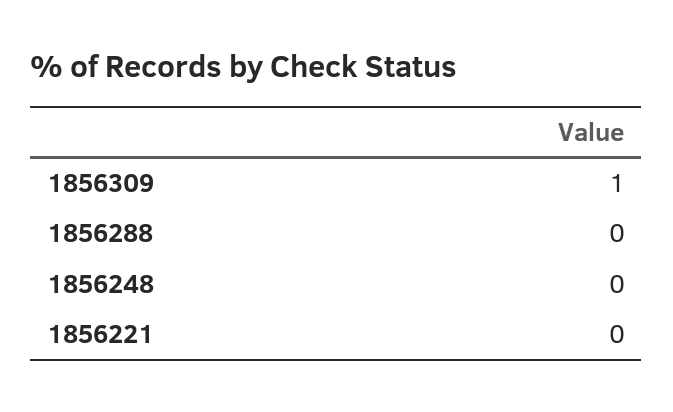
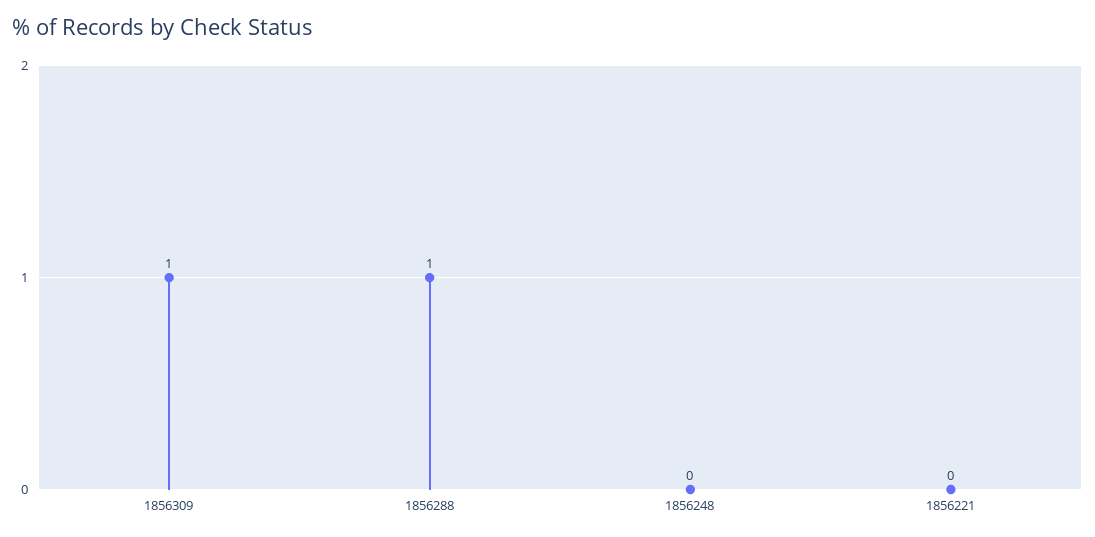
  {
    "1856309": 1,
-   "1856288": 0,
+   "1856288": 1,
    "1856248": 0,
    "1856221": 0
  }

